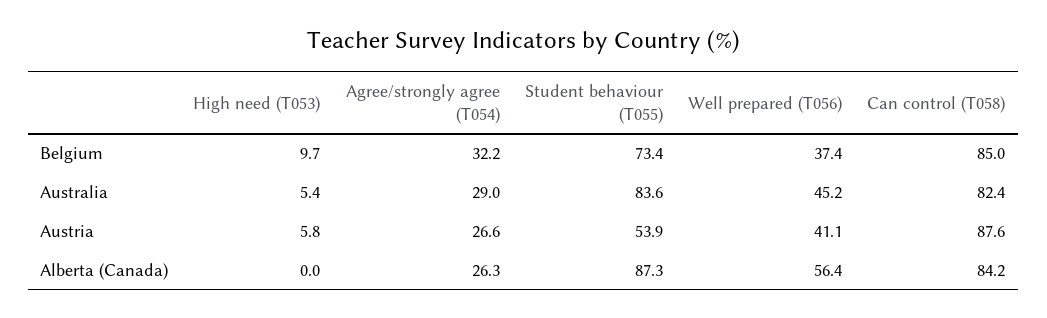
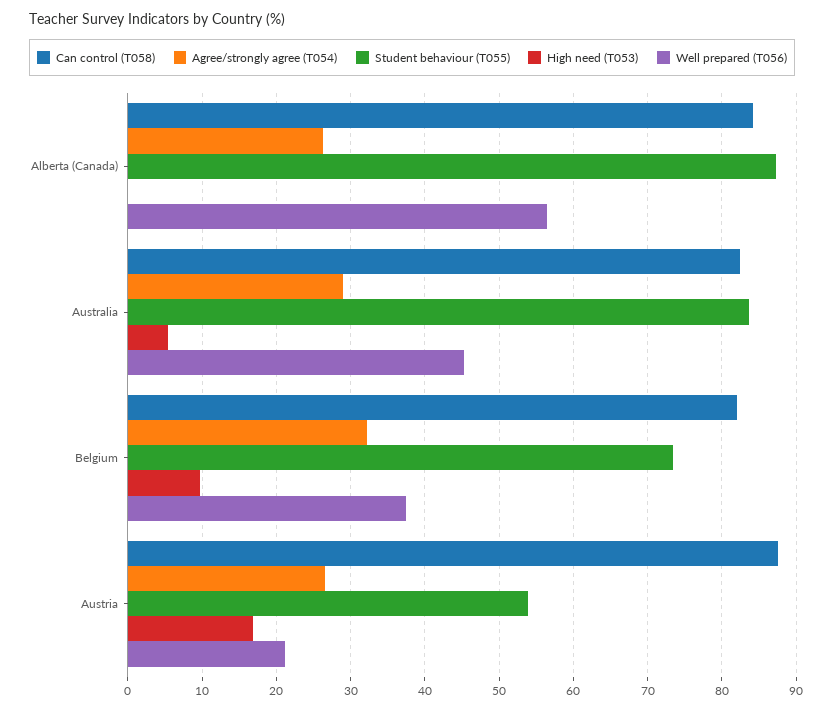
  {
    "High need (T053)": {
      "Belgium": 9.7,
      "Australia": 5.4,
-     "Austria": 5.8,
+     "Austria": 17,
      "Alberta (Canada)": 0
    },
    "Agree/strongly agree (T054)": {
      "Belgium": 32.2,
      "Australia": 29,
      "Austria": 26.6,
      "Alberta (Canada)": 26.3
    },
    "Student behaviour (T055)": {
      "Belgium": 73.4,
      "Australia": 83.6,
      "Austria": 53.9,
      "Alberta (Canada)": 87.3
    },
    "Well prepared (T056)": {
      "Belgium": 37.4,
      "Australia": 45.2,
-     "Austria": 41.1,
+     "Austria": 21,
      "Alberta (Canada)": 56.4
    },
    "Can control (T058)": {
-     "Belgium": 85,
+     "Belgium": 82,
      "Australia": 82.4,
      "Austria": 87.6,
      "Alberta (Canada)": 84.2
    }
  }

